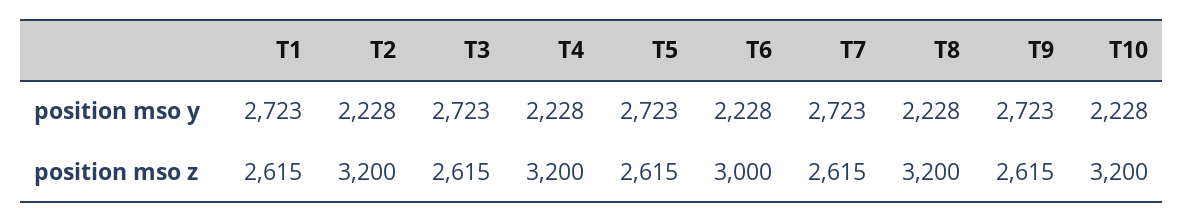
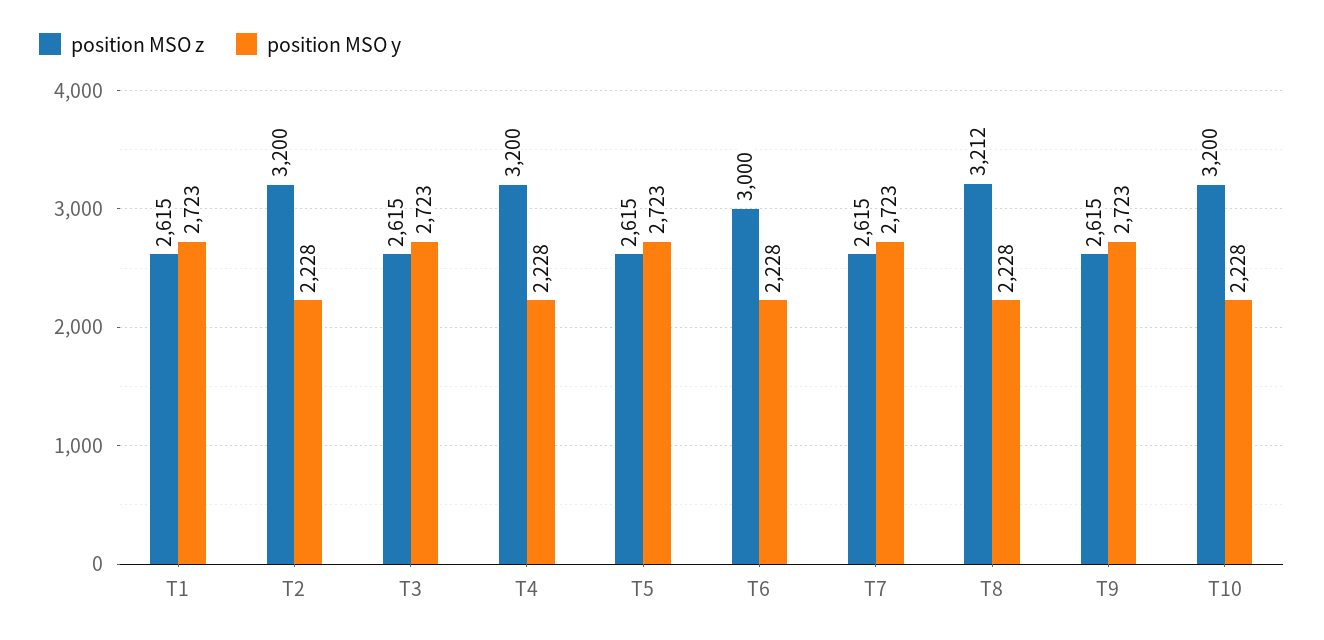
  {
    "position mso y": {
      "T1": 2723,
      "T2": 2228,
      "T3": 2723,
      "T4": 2228,
      "T5": 2723,
      "T6": 2228,
      "T7": 2723,
      "T8": 2228,
      "T9": 2723,
      "T10": 2228
    },
    "position mso z": {
      "T1": 2615,
      "T2": 3200,
      "T3": 2615,
      "T4": 3200,
      "T5": 2615,
      "T6": 3000,
      "T7": 2615,
-     "T8": 3200,
+     "T8": 3212,
      "T9": 2615,
      "T10": 3200
    }
  }

